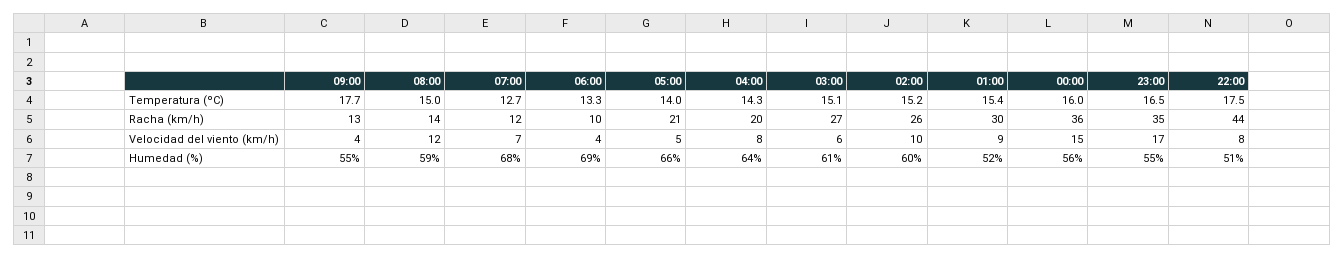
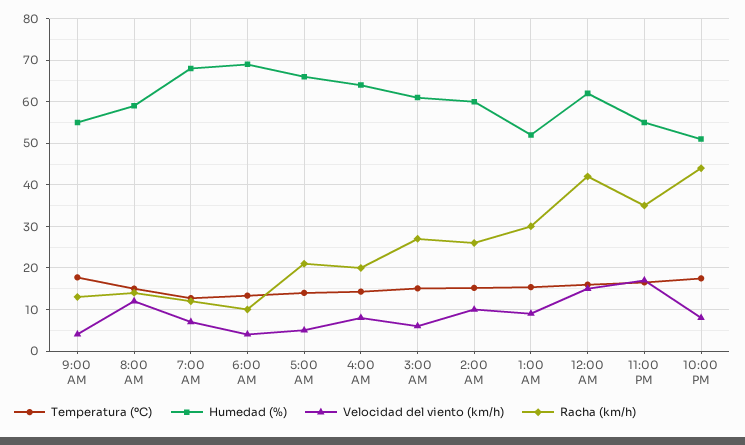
  {
    "Temperatura (ºC)": {
      "09:00": 17.7,
      "08:00": 15,
      "07:00": 12.7,
      "06:00": 13.3,
      "05:00": 14,
      "04:00": 14.3,
      "03:00": 15.1,
      "02:00": 15.2,
      "01:00": 15.4,
      "00:00": 16,
      "23:00": 16.5,
      "22:00": 17.5
    },
    "Racha (km/h)": {
      "09:00": 13,
      "08:00": 14,
      "07:00": 12,
      "06:00": 10,
      "05:00": 21,
      "04:00": 20,
      "03:00": 27,
      "02:00": 26,
      "01:00": 30,
-     "00:00": 36,
+     "00:00": 42,
      "23:00": 35,
      "22:00": 44
    },
    "Velocidad del viento (km/h)": {
      "09:00": 4,
      "08:00": 12,
      "07:00": 7,
      "06:00": 4,
      "05:00": 5,
      "04:00": 8,
      "03:00": 6,
      "02:00": 10,
      "01:00": 9,
      "00:00": 15,
      "23:00": 17,
      "22:00": 8
    },
    "Humedad (%)": {
      "09:00": 55,
      "08:00": 59,
      "07:00": 68,
      "06:00": 69,
      "05:00": 66,
      "04:00": 64,
      "03:00": 61,
      "02:00": 60,
      "01:00": 52,
-     "00:00": 56,
+     "00:00": 62,
      "23:00": 55,
      "22:00": 51
    }
  }

